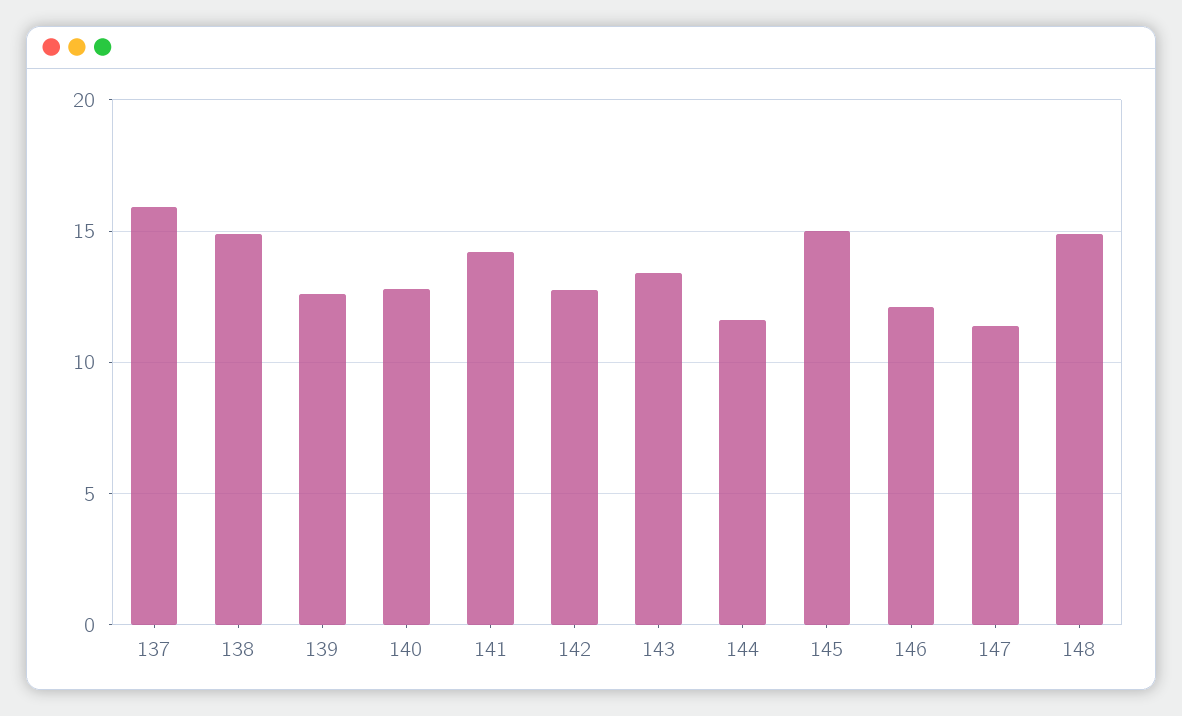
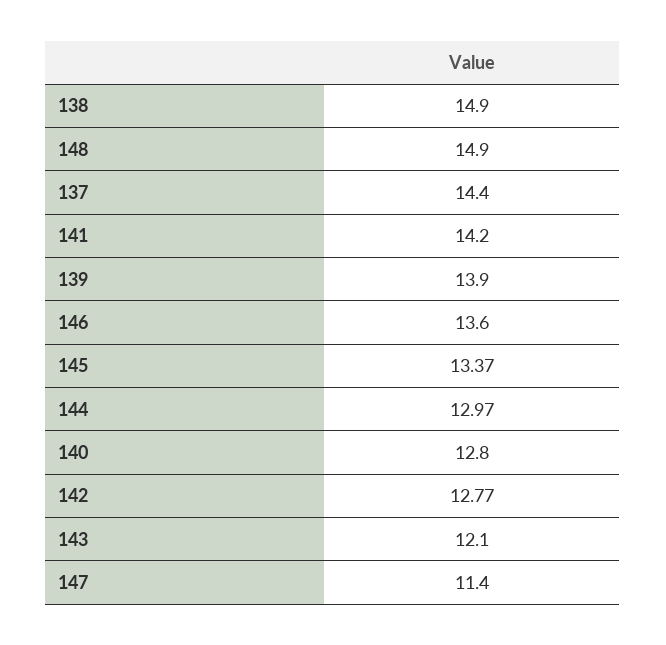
  {
-   "137": 16,
+   "137": 14.4,
    "138": 14.9,
-   "139": 12.5,
+   "139": 13.9,
    "140": 12.8,
    "141": 14.2,
    "142": 12.77,
-   "143": 13.5,
+   "143": 12.1,
-   "144": 11.5,
+   "144": 12.97,
-   "145": 15,
+   "145": 13.37,
-   "146": 12,
+   "146": 13.6,
    "147": 11.4,
    "148": 14.9
  }

